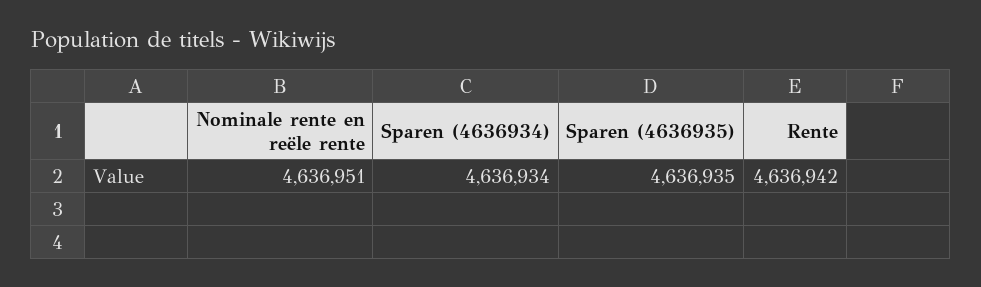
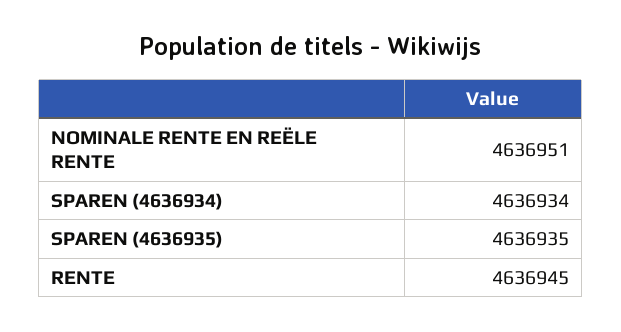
  {
    "Nominale rente en reële rente": 4636951,
    "Sparen (4636934)": 4636934,
    "Sparen (4636935)": 4636935,
-   "Rente": 4636942
+   "Rente": 4636945
  }

